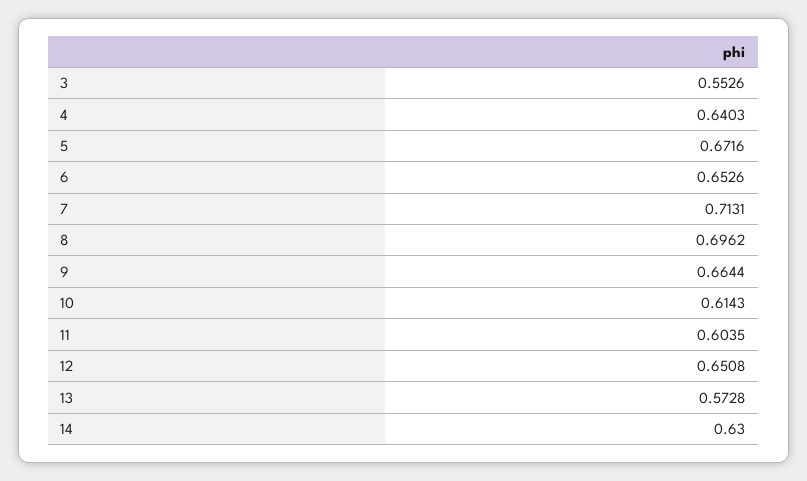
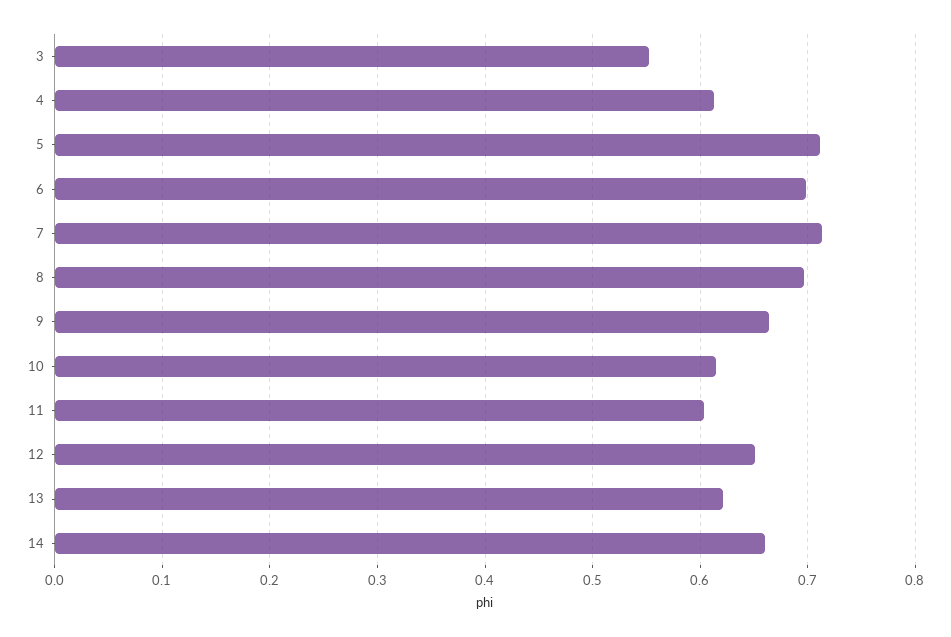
  {
    "3": 0.5526,
-   "4": 0.6403,
+   "4": 0.61,
-   "5": 0.6716,
+   "5": 0.71,
-   "6": 0.6526,
+   "6": 0.7,
    "7": 0.7131,
    "8": 0.6962,
    "9": 0.6644,
    "10": 0.6143,
    "11": 0.6035,
    "12": 0.6508,
-   "13": 0.5728,
+   "13": 0.62,
-   "14": 0.63
+   "14": 0.66
  }

